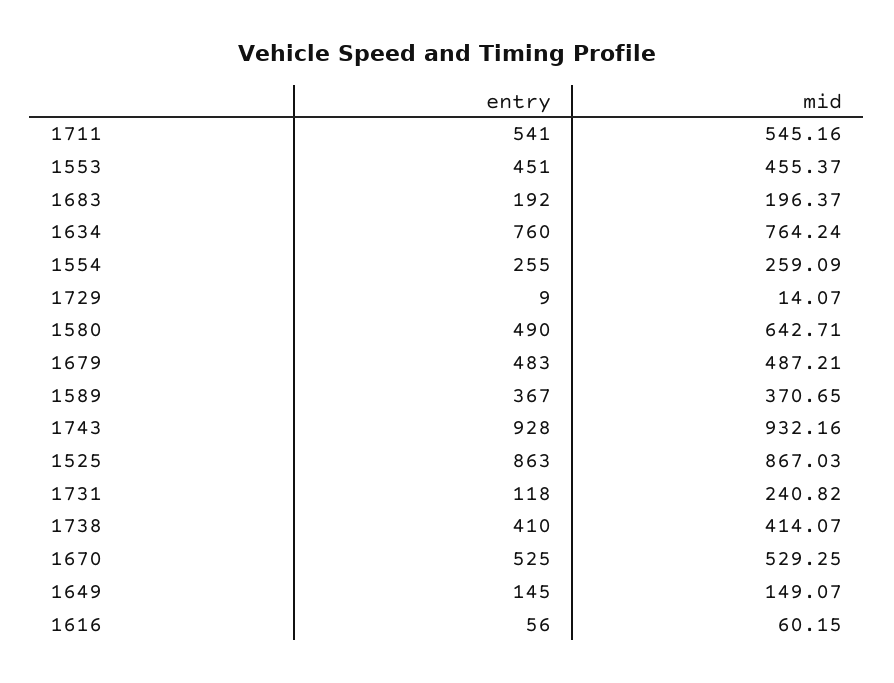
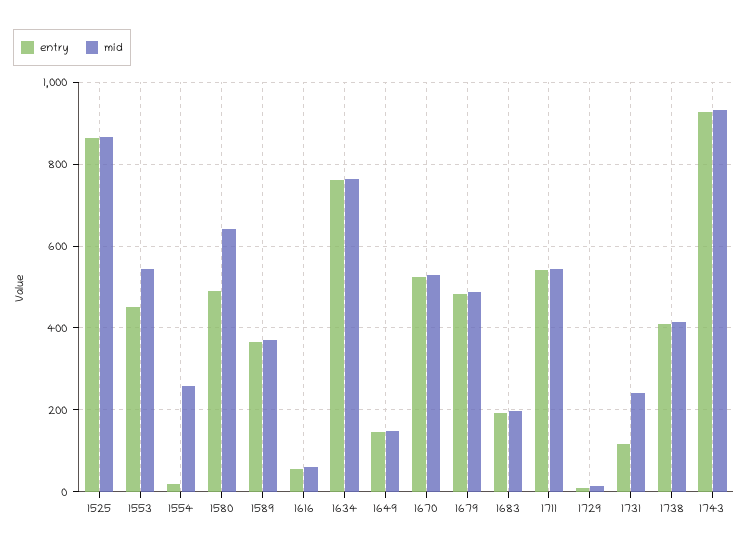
  {
    "entry": {
      "1711": 541,
      "1553": 451,
      "1683": 192,
      "1634": 760,
-     "1554": 255,
+     "1554": 20,
      "1729": 9,
      "1580": 490,
      "1679": 483,
      "1589": 367,
      "1743": 928,
      "1525": 863,
      "1731": 118,
      "1738": 410,
      "1670": 525,
      "1649": 145,
      "1616": 56
    },
    "mid": {
      "1711": 545.16,
-     "1553": 455.37,
+     "1553": 540,
      "1683": 196.37,
      "1634": 764.24,
      "1554": 259.09,
      "1729": 14.07,
      "1580": 642.71,
      "1679": 487.21,
      "1589": 370.65,
      "1743": 932.16,
      "1525": 867.03,
      "1731": 240.82,
      "1738": 414.07,
      "1670": 529.25,
      "1649": 149.07,
      "1616": 60.15
    }
  }

